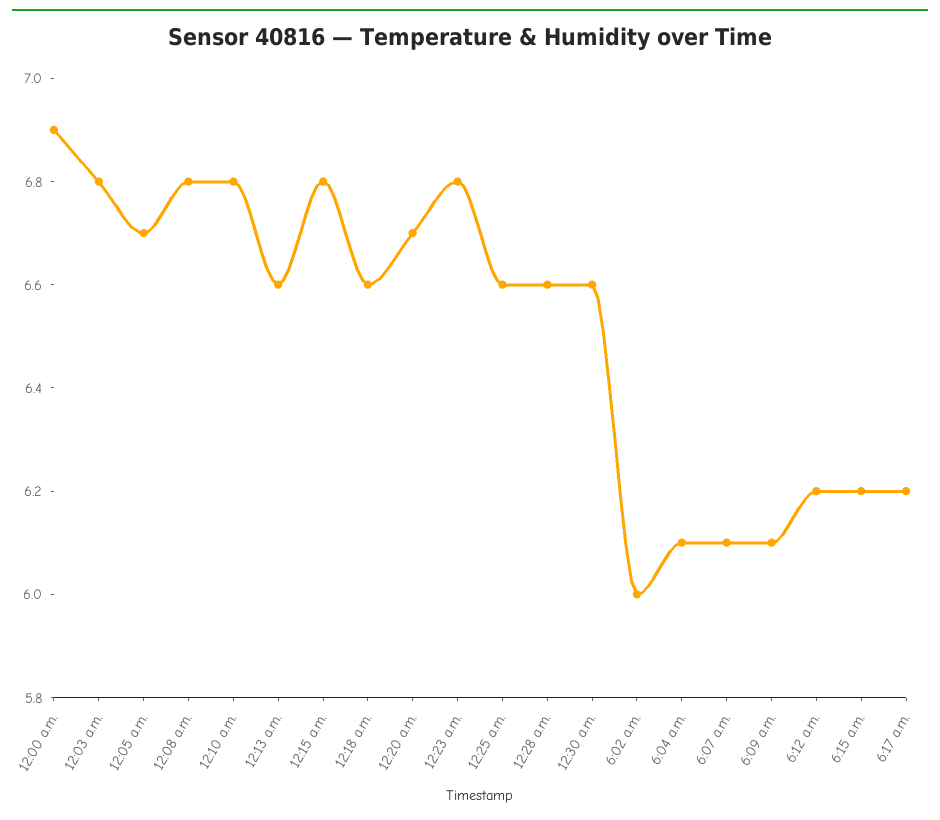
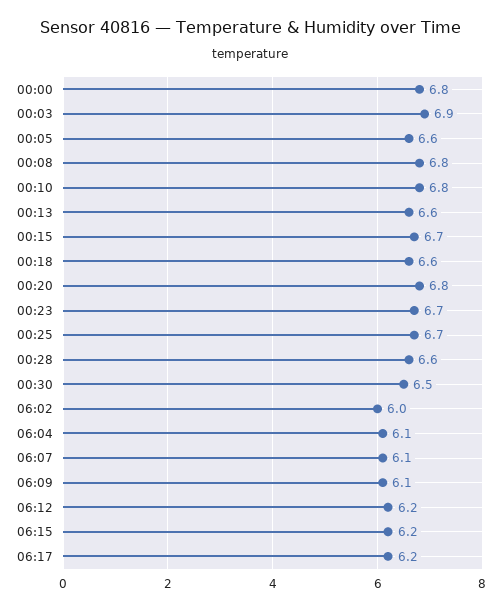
  {
-   "12:00 a.m.": 6.9,
+   "12:00 a.m.": 6.8,
-   "12:03 a.m.": 6.8,
+   "12:03 a.m.": 6.9,
-   "12:05 a.m.": 6.7,
+   "12:05 a.m.": 6.6,
    "12:08 a.m.": 6.8,
    "12:10 a.m.": 6.8,
    "12:13 a.m.": 6.6,
-   "12:15 a.m.": 6.8,
+   "12:15 a.m.": 6.7,
    "12:18 a.m.": 6.6,
-   "12:20 a.m.": 6.7,
+   "12:20 a.m.": 6.8,
-   "12:23 a.m.": 6.8,
+   "12:23 a.m.": 6.7,
-   "12:25 a.m.": 6.6,
+   "12:25 a.m.": 6.7,
    "12:28 a.m.": 6.6,
-   "12:30 a.m.": 6.6,
+   "12:30 a.m.": 6.5,
    "6:02 a.m.": 6,
    "6:04 a.m.": 6.1,
    "6:07 a.m.": 6.1,
    "6:09 a.m.": 6.1,
    "6:12 a.m.": 6.2,
    "6:15 a.m.": 6.2,
    "6:17 a.m.": 6.2
  }

